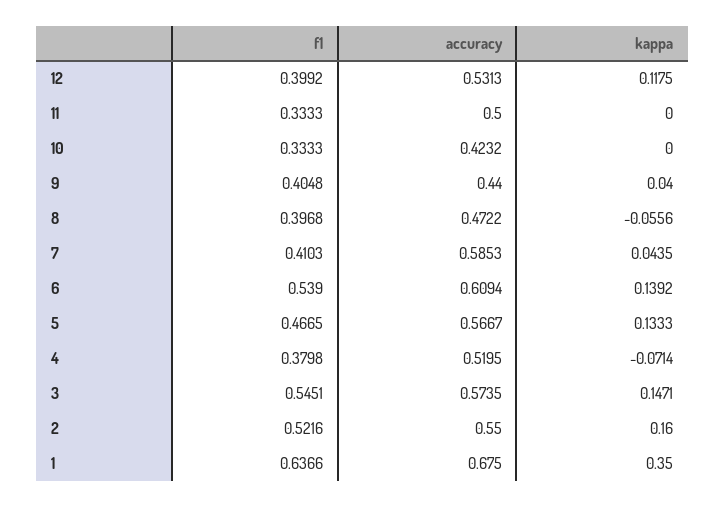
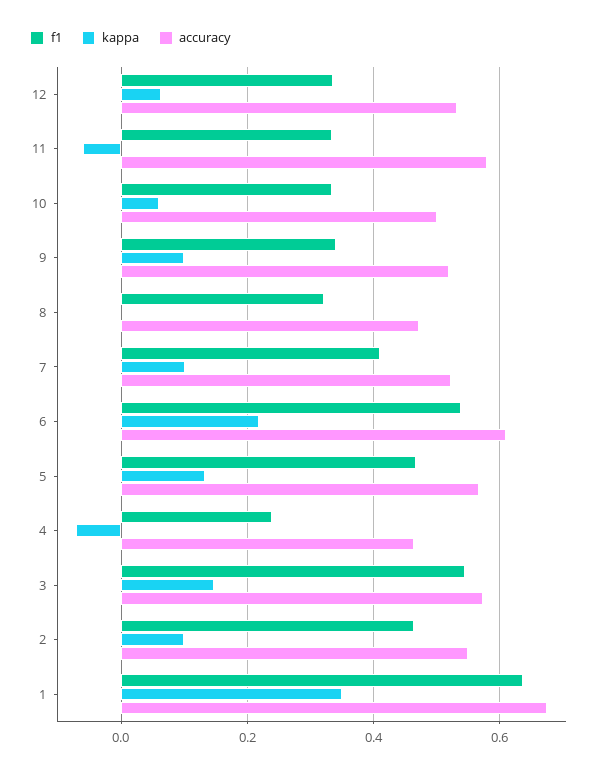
  {
    "f1": {
-     "12": 0.3992,
+     "12": 0.34,
      "11": 0.3333,
      "10": 0.3333,
-     "9": 0.4048,
+     "9": 0.34,
-     "8": 0.3968,
+     "8": 0.32,
      "7": 0.4103,
      "6": 0.539,
      "5": 0.4665,
-     "4": 0.3798,
+     "4": 0.24,
      "3": 0.5451,
-     "2": 0.5216,
+     "2": 0.46,
      "1": 0.6366
    },
    "accuracy": {
      "12": 0.5313,
-     "11": 0.5,
+     "11": 0.58,
-     "10": 0.4232,
+     "10": 0.5,
-     "9": 0.44,
+     "9": 0.52,
      "8": 0.4722,
-     "7": 0.5853,
+     "7": 0.52,
      "6": 0.6094,
      "5": 0.5667,
-     "4": 0.5195,
+     "4": 0.46,
      "3": 0.5735,
      "2": 0.55,
      "1": 0.675
    },
    "kappa": {
-     "12": 0.1175,
+     "12": 0.06,
-     "11": 0,
+     "11": -0.06,
-     "10": 0,
+     "10": 0.06,
-     "9": 0.04,
+     "9": 0.1,
-     "8": -0.0556,
+     "8": 0,
-     "7": 0.0435,
+     "7": 0.1,
-     "6": 0.1392,
+     "6": 0.22,
      "5": 0.1333,
      "4": -0.0714,
      "3": 0.1471,
-     "2": 0.16,
+     "2": 0.1,
      "1": 0.35
    }
  }

